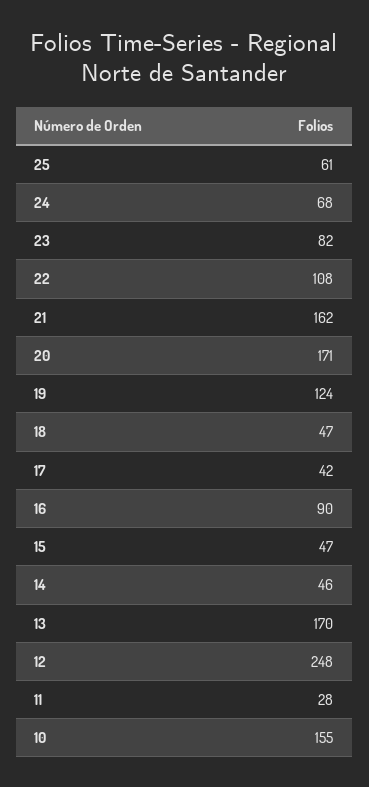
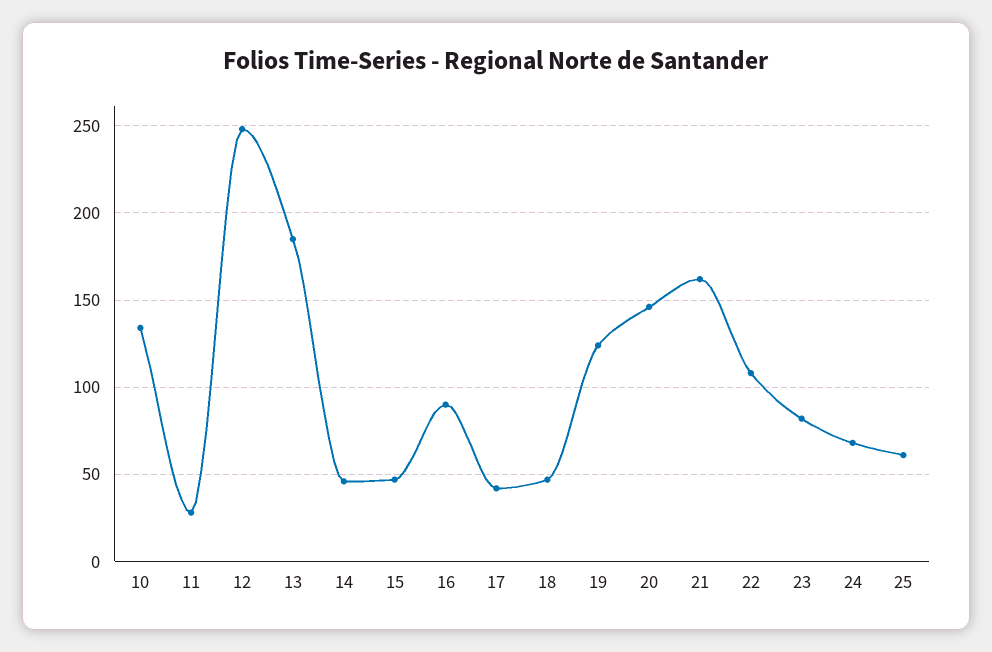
  {
    "25": 61,
    "24": 68,
    "23": 82,
    "22": 108,
    "21": 162,
-   "20": 171,
+   "20": 145,
    "19": 124,
    "18": 47,
    "17": 42,
    "16": 90,
    "15": 47,
    "14": 46,
-   "13": 170,
+   "13": 185,
    "12": 248,
    "11": 28,
-   "10": 155
+   "10": 135
  }

